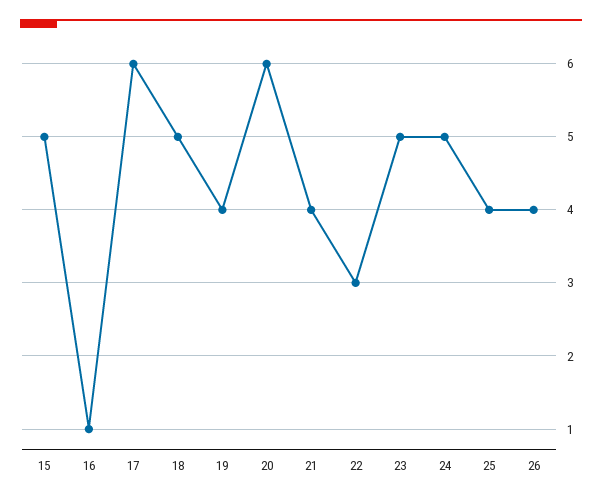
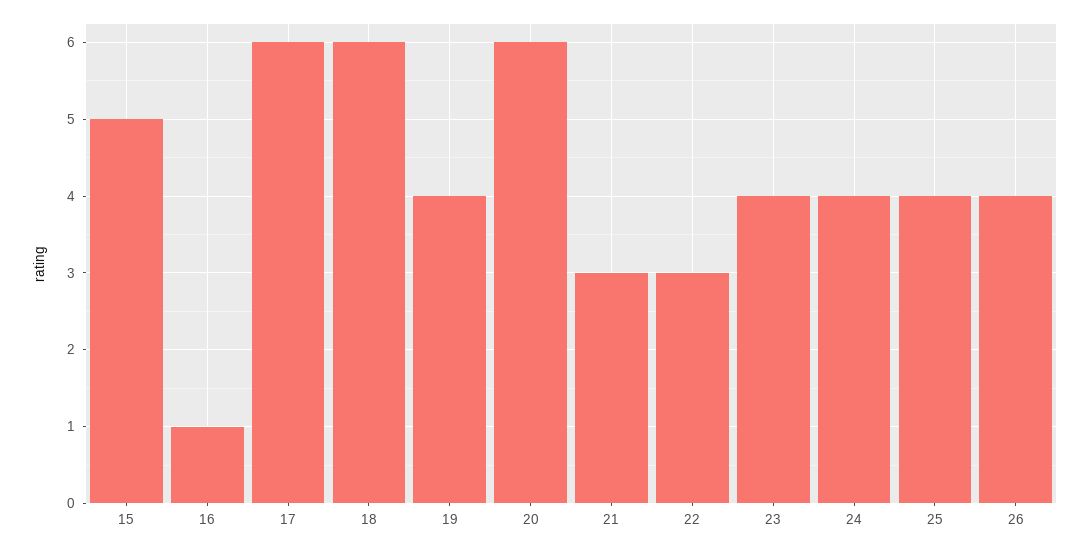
  {
    "15": 5,
    "16": 1,
    "17": 6,
-   "18": 5,
+   "18": 6,
    "19": 4,
    "20": 6,
-   "21": 4,
+   "21": 3,
    "22": 3,
-   "23": 5,
+   "23": 4,
-   "24": 5,
+   "24": 4,
    "25": 4,
    "26": 4
  }

